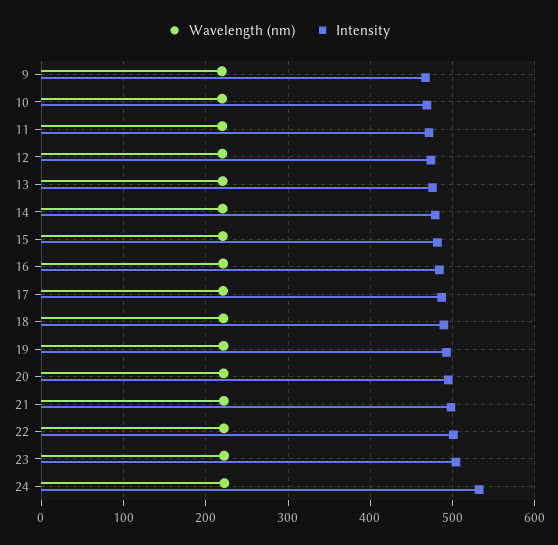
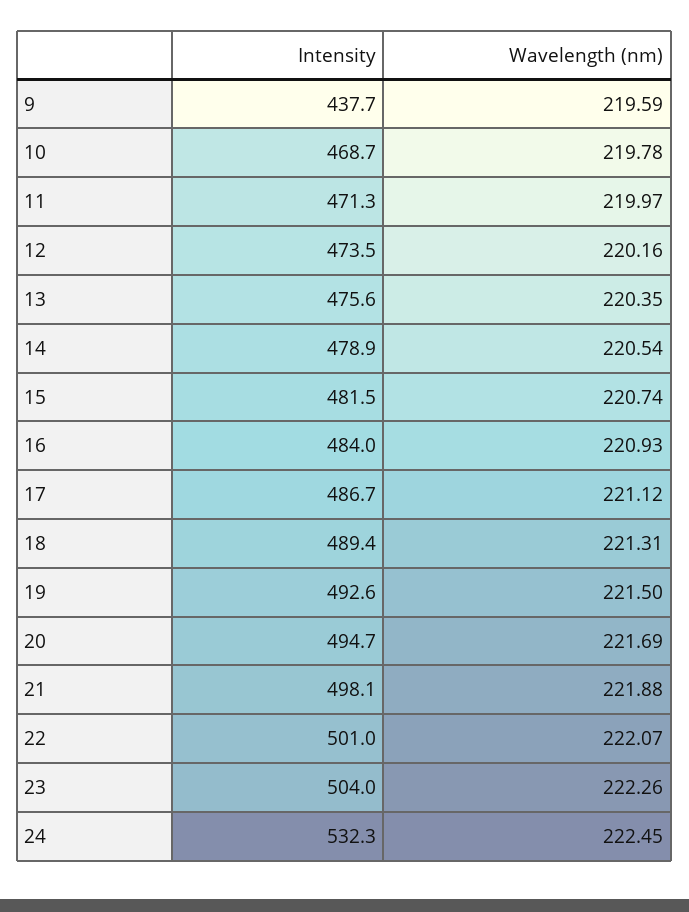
  {
    "Wavelength (nm)": {
      "9": 219.59,
      "10": 219.78,
      "11": 219.97,
      "12": 220.16,
      "13": 220.35,
      "14": 220.54,
      "15": 220.74,
      "16": 220.93,
      "17": 221.12,
      "18": 221.31,
      "19": 221.5,
      "20": 221.69,
      "21": 221.88,
      "22": 222.07,
      "23": 222.26,
      "24": 222.45
    },
    "Intensity": {
-     "9": 470,
+     "9": 437.7,
      "10": 468.7,
      "11": 471.3,
      "12": 473.5,
      "13": 475.6,
      "14": 478.9,
      "15": 481.5,
      "16": 484,
      "17": 486.7,
      "18": 489.4,
      "19": 492.6,
      "20": 494.7,
      "21": 498.1,
      "22": 501,
      "23": 504,
      "24": 532.3
    }
  }

